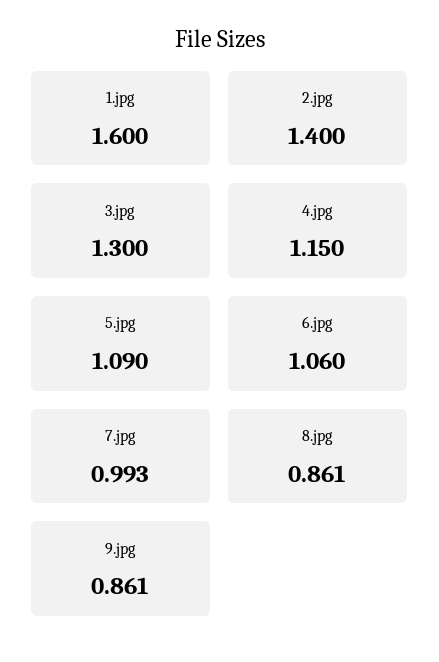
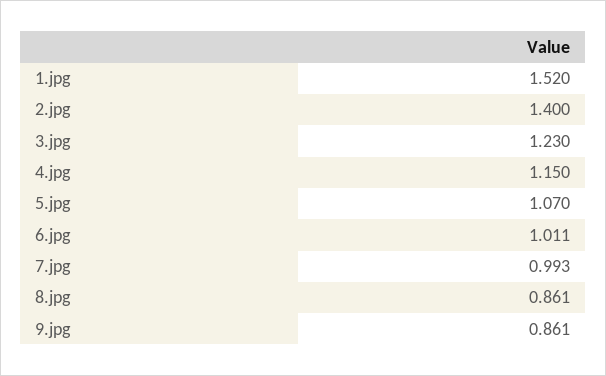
  {
-   "1.jpg": 1.6,
+   "1.jpg": 1.52,
    "2.jpg": 1.4,
-   "3.jpg": 1.3,
+   "3.jpg": 1.23,
    "4.jpg": 1.15,
-   "5.jpg": 1.09,
+   "5.jpg": 1.07,
-   "6.jpg": 1.06,
+   "6.jpg": 1.011,
    "7.jpg": 0.993,
    "8.jpg": 0.861,
    "9.jpg": 0.861
  }

